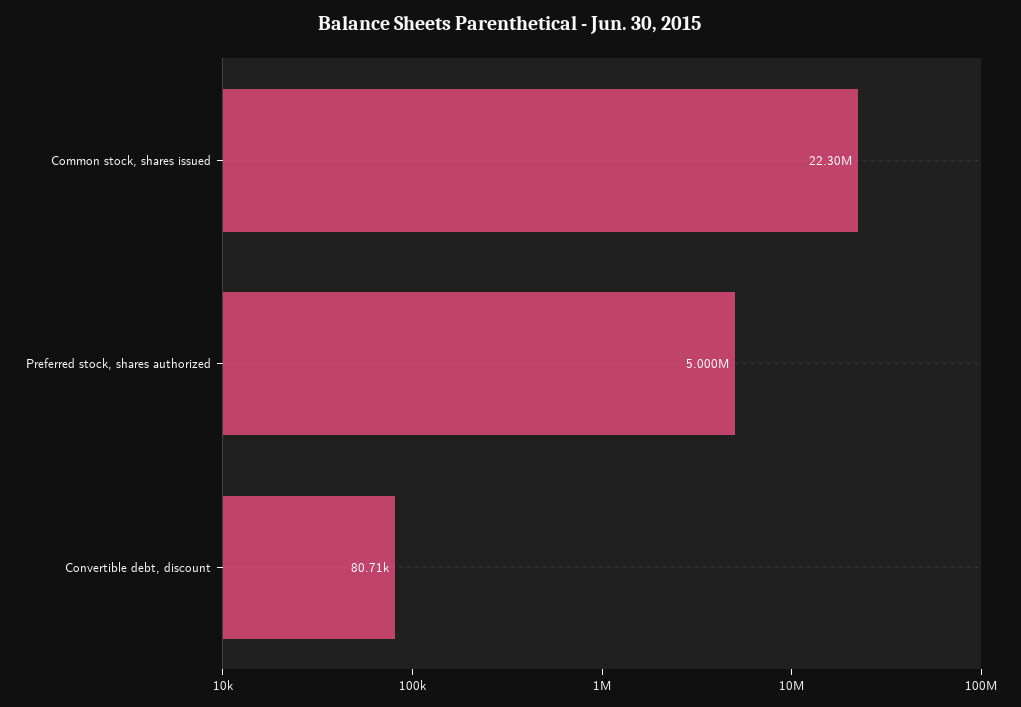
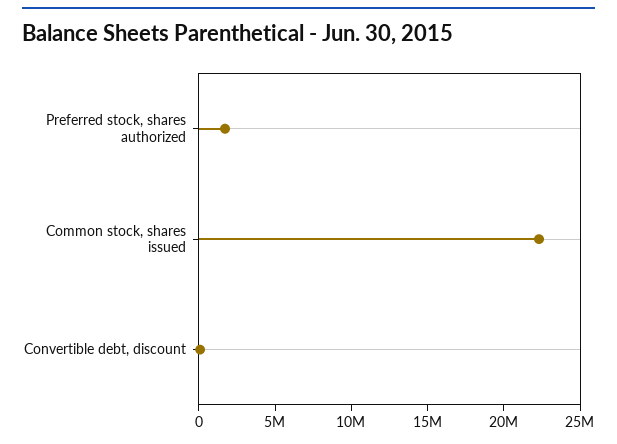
  {
    "Common stock, shares issued": 22300000,
-   "Preferred stock, shares authorized": 5000000,
+   "Preferred stock, shares authorized": 2000000,
    "Convertible debt, discount": 80710
  }

